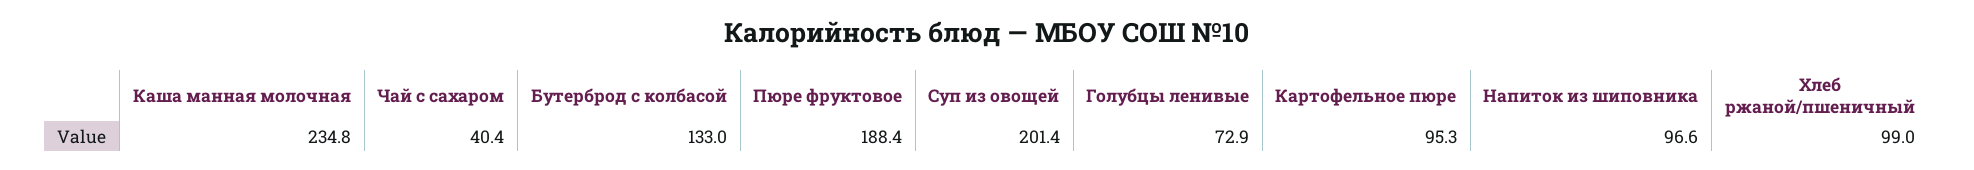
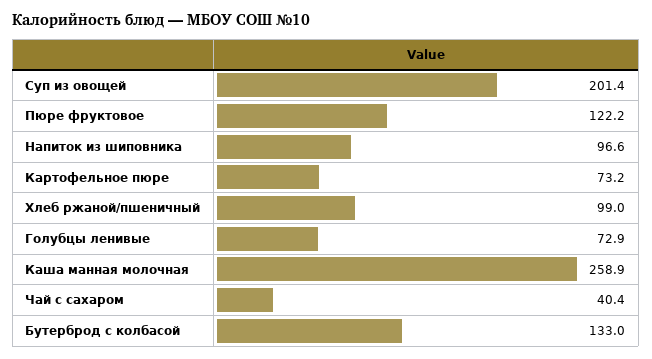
  {
-   "Каша манная молочная": 234.8,
+   "Каша манная молочная": 258.9,
    "Чай с сахаром": 40.4,
    "Бутерброд с колбасой": 133,
-   "Пюре фруктовое": 188.4,
+   "Пюре фруктовое": 122.2,
    "Суп из овощей": 201.4,
    "Голубцы ленивые": 72.9,
-   "Картофельное пюре": 95.3,
+   "Картофельное пюре": 73.2,
    "Напиток из шиповника": 96.6,
    "Хлеб ржаной/пшеничный": 99
  }

